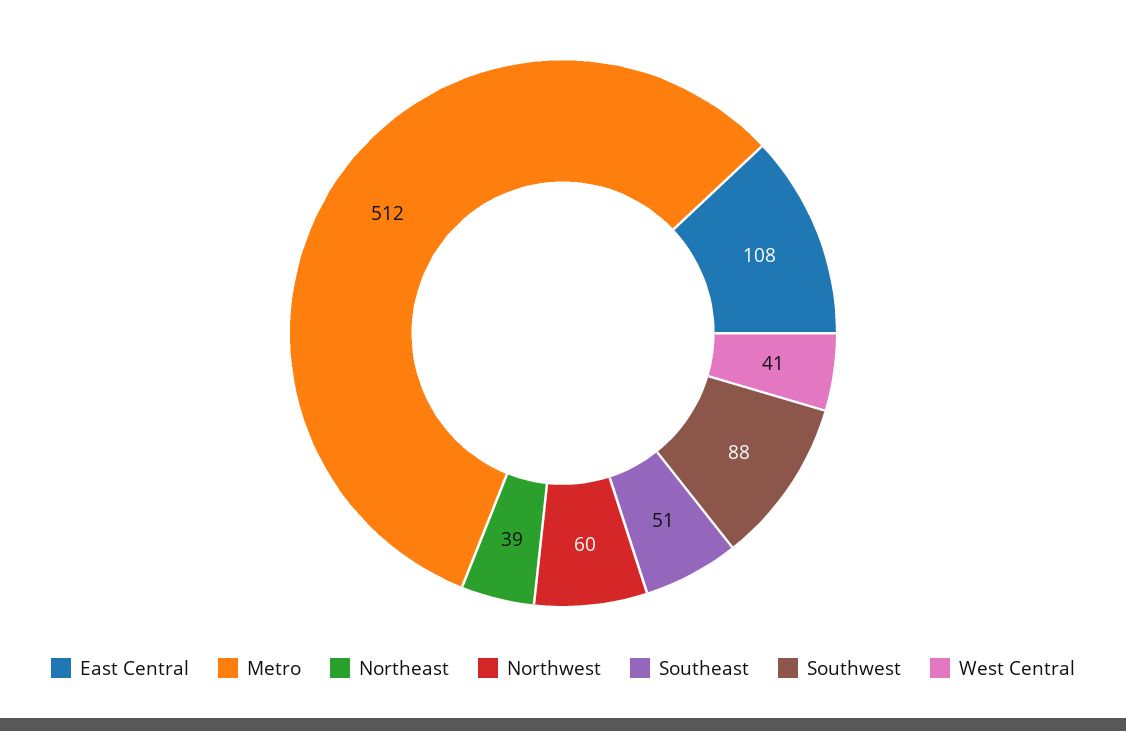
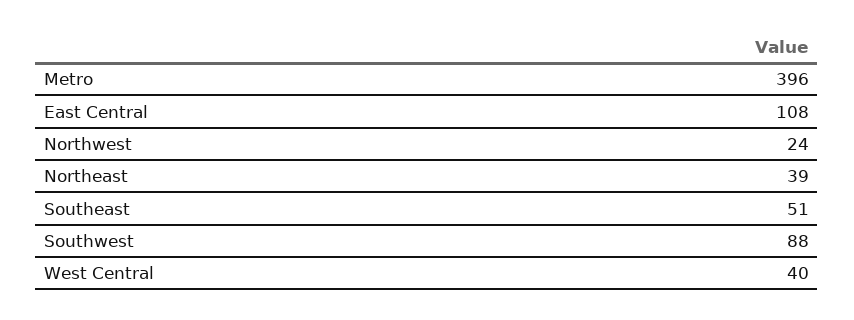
  {
    "East Central": 108,
-   "Metro": 512,
+   "Metro": 396,
    "Northeast": 39,
-   "Northwest": 60,
+   "Northwest": 24,
    "Southeast": 51,
    "Southwest": 88,
-   "West Central": 41
+   "West Central": 40
  }

